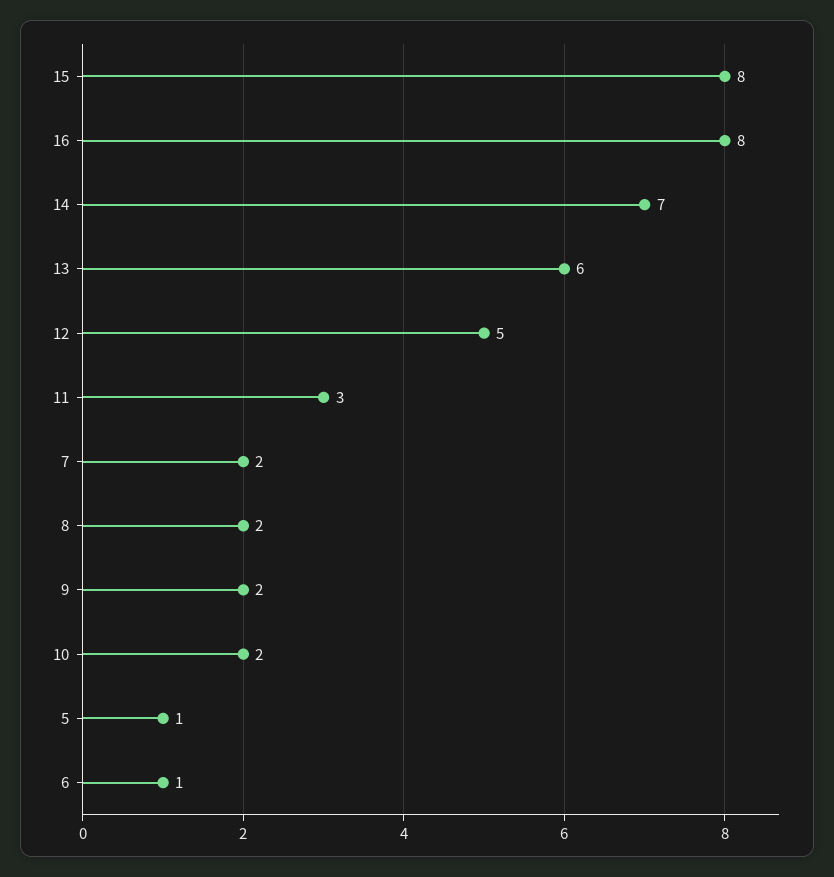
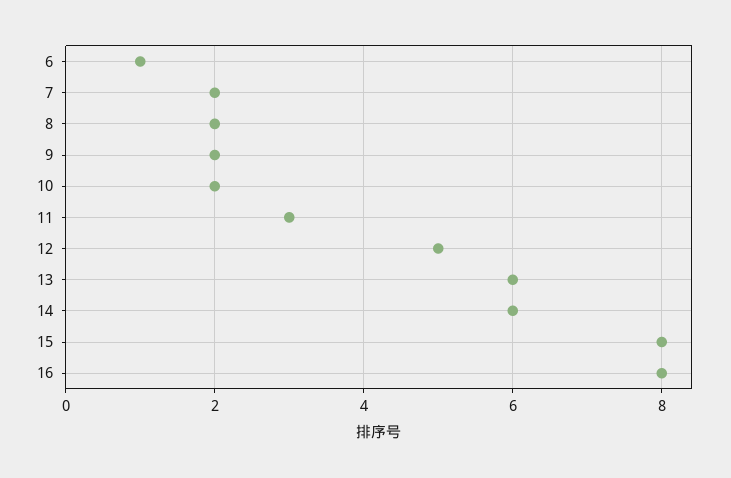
  {
    "15": 8,
    "16": 8,
-   "14": 7,
+   "14": 6,
    "13": 6,
    "12": 5,
    "11": 3,
    "7": 2,
    "8": 2,
    "9": 2,
    "10": 2,
-   "5": 1,
    "6": 1
  }

